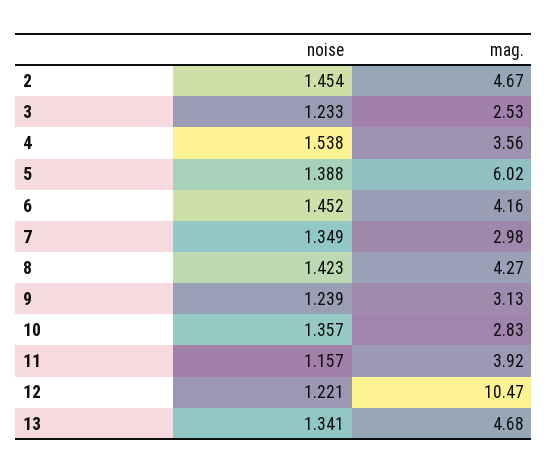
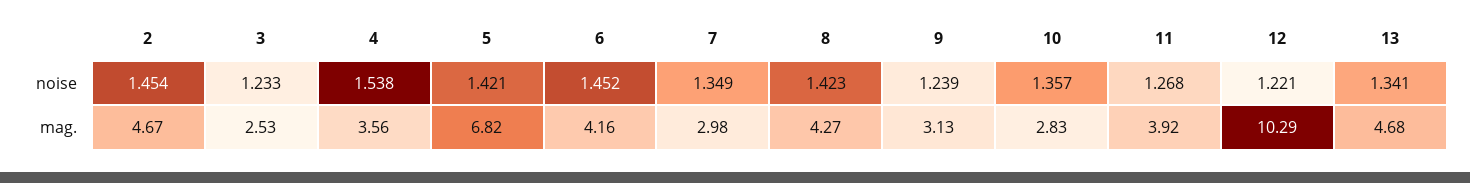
  {
    "noise": {
      "2": 1.454,
      "3": 1.233,
      "4": 1.538,
-     "5": 1.388,
+     "5": 1.421,
      "6": 1.452,
      "7": 1.349,
      "8": 1.423,
      "9": 1.239,
      "10": 1.357,
-     "11": 1.157,
+     "11": 1.268,
      "12": 1.221,
      "13": 1.341
    },
    "mag.": {
      "2": 4.67,
      "3": 2.53,
      "4": 3.56,
-     "5": 6.02,
+     "5": 6.82,
      "6": 4.16,
      "7": 2.98,
      "8": 4.27,
      "9": 3.13,
      "10": 2.83,
      "11": 3.92,
-     "12": 10.47,
+     "12": 10.29,
      "13": 4.68
    }
  }

